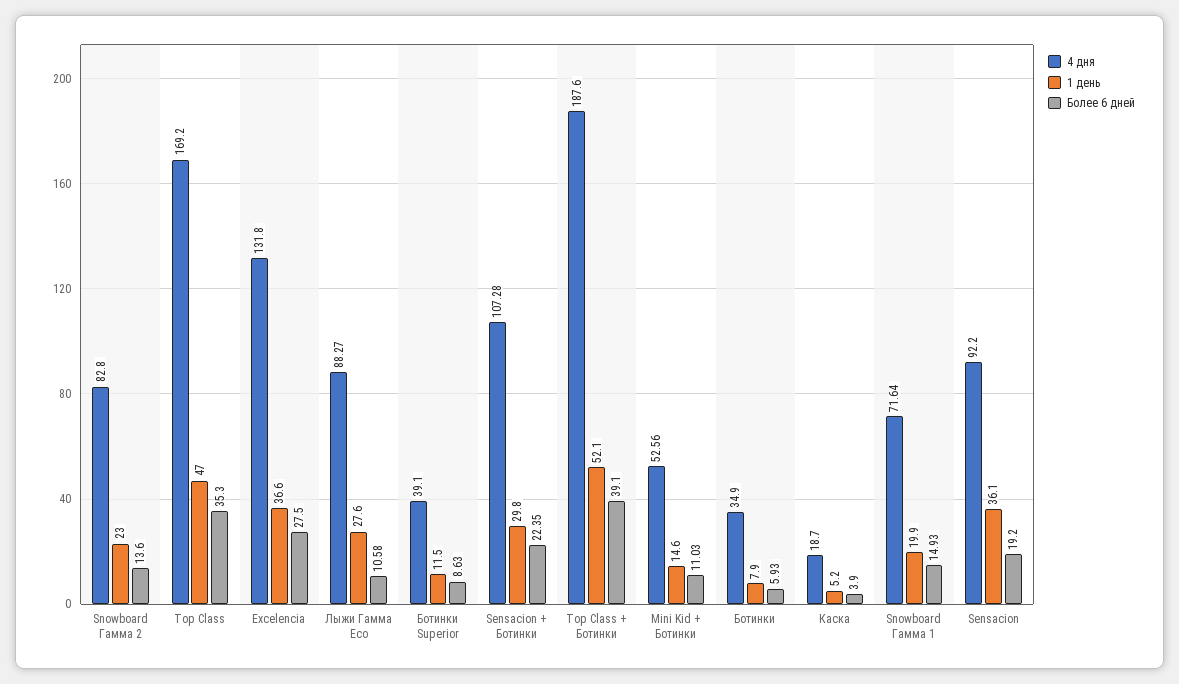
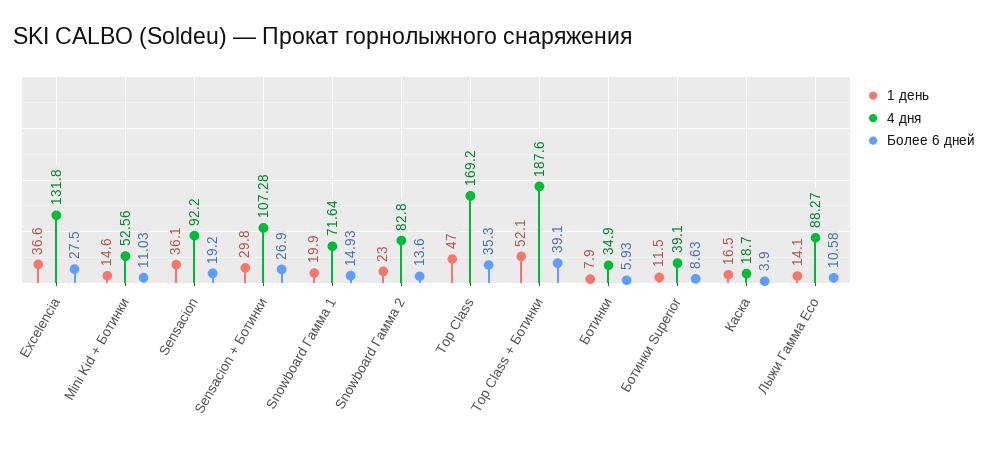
  {
    "4 дня": {
      "Snowboard Гамма 2": 82.8,
      "Top Class": 169.2,
      "Excelencia": 131.8,
      "Лыжи Гамма Eco": 88.27,
      "Ботинки Superior": 39.1,
      "Sensacion + Ботинки": 107.28,
      "Top Class + Ботинки": 187.6,
      "Mini Kid + Ботинки": 52.56,
      "Ботинки": 34.9,
      "Каска": 18.7,
      "Snowboard Гамма 1": 71.64,
      "Sensacion": 92.2
    },
    "1 день": {
      "Snowboard Гамма 2": 23,
      "Top Class": 47,
      "Excelencia": 36.6,
-     "Лыжи Гамма Eco": 27.6,
+     "Лыжи Гамма Eco": 14.1,
      "Ботинки Superior": 11.5,
      "Sensacion + Ботинки": 29.8,
      "Top Class + Ботинки": 52.1,
      "Mini Kid + Ботинки": 14.6,
      "Ботинки": 7.9,
-     "Каска": 5.2,
+     "Каска": 16.5,
      "Snowboard Гамма 1": 19.9,
      "Sensacion": 36.1
    },
    "Более 6 дней": {
      "Snowboard Гамма 2": 13.6,
      "Top Class": 35.3,
      "Excelencia": 27.5,
      "Лыжи Гамма Eco": 10.58,
      "Ботинки Superior": 8.63,
-     "Sensacion + Ботинки": 22.35,
+     "Sensacion + Ботинки": 26.9,
      "Top Class + Ботинки": 39.1,
      "Mini Kid + Ботинки": 11.03,
      "Ботинки": 5.93,
      "Каска": 3.9,
      "Snowboard Гамма 1": 14.93,
      "Sensacion": 19.2
    }
  }

